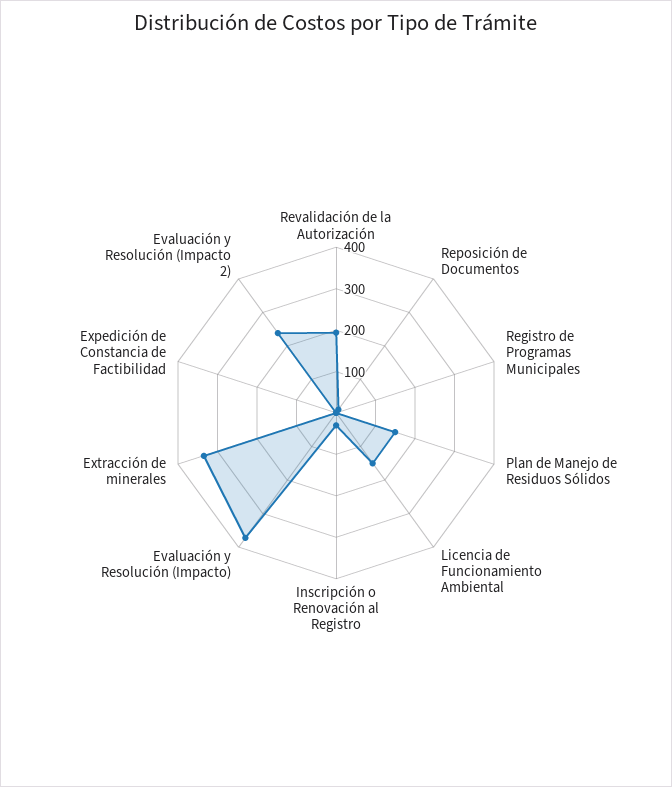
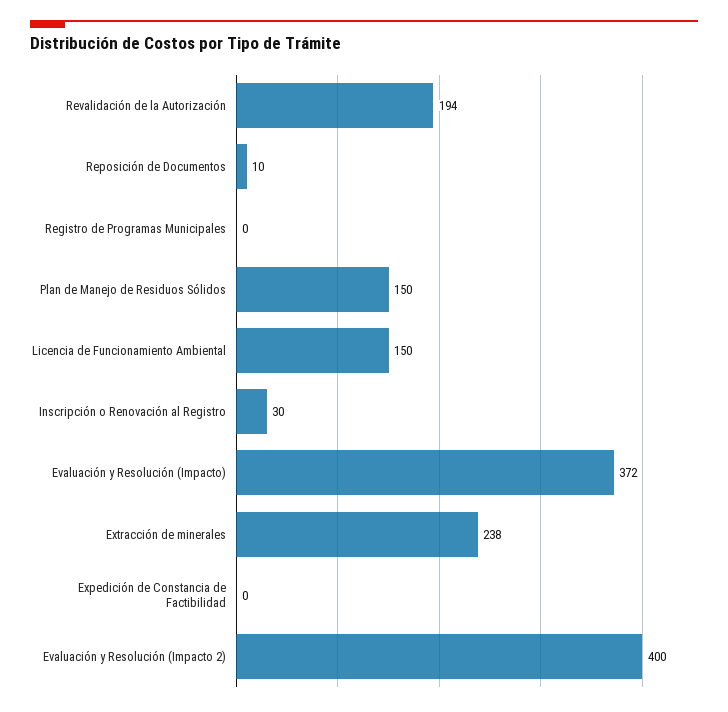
  {
    "Revalidación de la Autorización": 194,
    "Reposición de Documentos": 10,
    "Registro de Programas Municipales": 0,
    "Plan de Manejo de Residuos Sólidos": 150,
    "Licencia de Funcionamiento Ambiental": 150,
    "Inscripción o Renovación al Registro": 30,
    "Evaluación y Resolución (Impacto)": 372,
-   "Extracción de minerales": 340,
+   "Extracción de minerales": 238,
    "Expedición de Constancia de Factibilidad": 0,
-   "Evaluación y Resolución (Impacto 2)": 240
+   "Evaluación y Resolución (Impacto 2)": 400
  }

